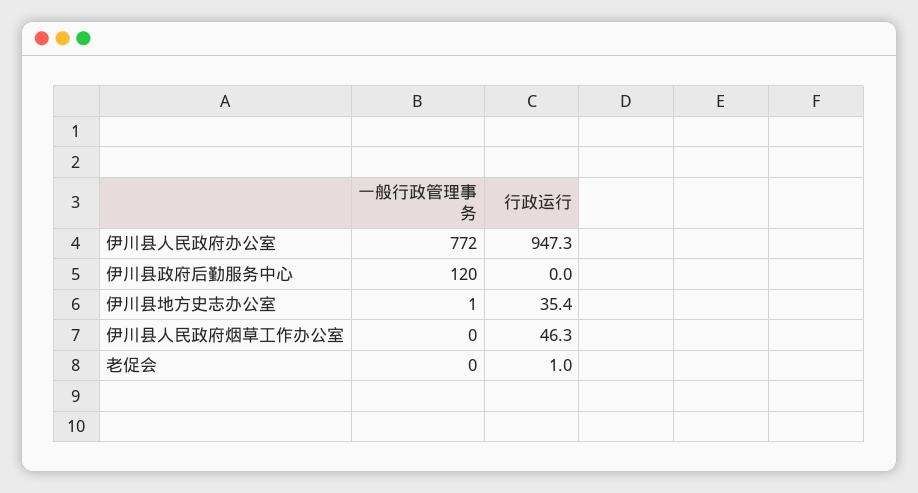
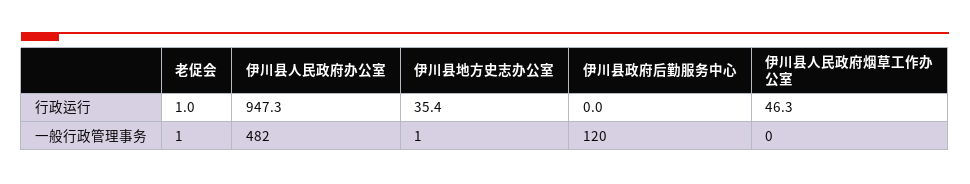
  {
    "一般行政管理事务": {
-     "伊川县人民政府办公室": 772,
+     "伊川县人民政府办公室": 482,
      "伊川县政府后勤服务中心": 120,
      "伊川县地方史志办公室": 1,
      "伊川县人民政府烟草工作办公室": 0,
-     "老促会": 0
+     "老促会": 1
    },
    "行政运行": {
      "伊川县人民政府办公室": 947.3,
      "伊川县政府后勤服务中心": 0,
      "伊川县地方史志办公室": 35.4,
      "伊川县人民政府烟草工作办公室": 46.3,
      "老促会": 1
    }
  }

